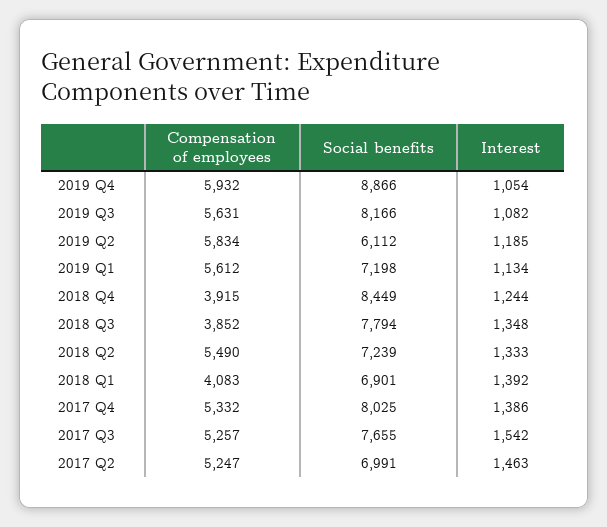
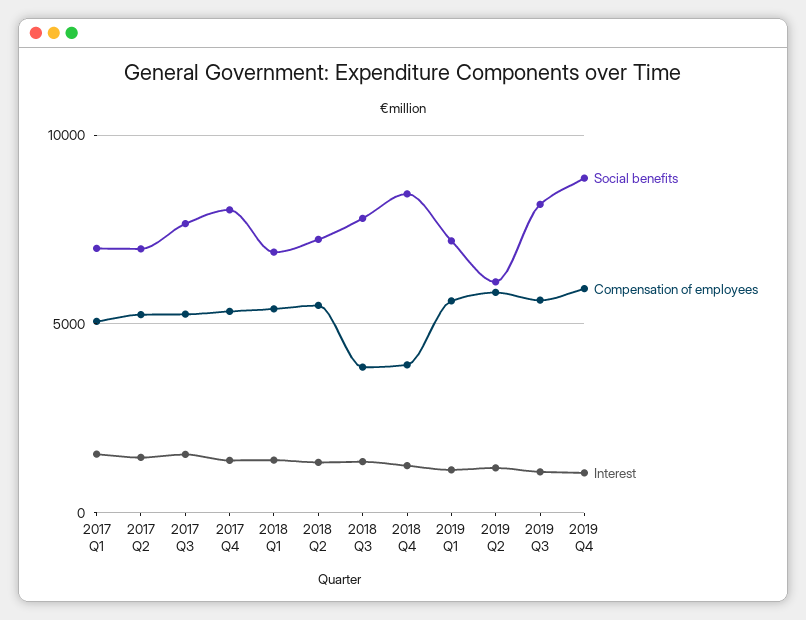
  {
    "Compensation of employees": {
      "2019 Q4": 5932,
      "2019 Q3": 5631,
      "2019 Q2": 5834,
      "2019 Q1": 5612,
      "2018 Q4": 3915,
      "2018 Q3": 3852,
      "2018 Q2": 5490,
-     "2018 Q1": 4083,
+     "2018 Q1": 5500,
      "2017 Q4": 5332,
      "2017 Q3": 5257,
-     "2017 Q2": 5247
+     "2017 Q2": 5247,
+     "2017 Q1": 5000
    },
    "Social benefits": {
      "2019 Q4": 8866,
      "2019 Q3": 8166,
      "2019 Q2": 6112,
      "2019 Q1": 7198,
      "2018 Q4": 8449,
      "2018 Q3": 7794,
      "2018 Q2": 7239,
      "2018 Q1": 6901,
      "2017 Q4": 8025,
      "2017 Q3": 7655,
-     "2017 Q2": 6991
+     "2017 Q2": 6991,
+     "2017 Q1": 7000
    },
    "Interest": {
      "2019 Q4": 1054,
      "2019 Q3": 1082,
      "2019 Q2": 1185,
      "2019 Q1": 1134,
      "2018 Q4": 1244,
      "2018 Q3": 1348,
      "2018 Q2": 1333,
      "2018 Q1": 1392,
      "2017 Q4": 1386,
      "2017 Q3": 1542,
-     "2017 Q2": 1463
+     "2017 Q2": 1463,
+     "2017 Q1": 1500
    }
  }

